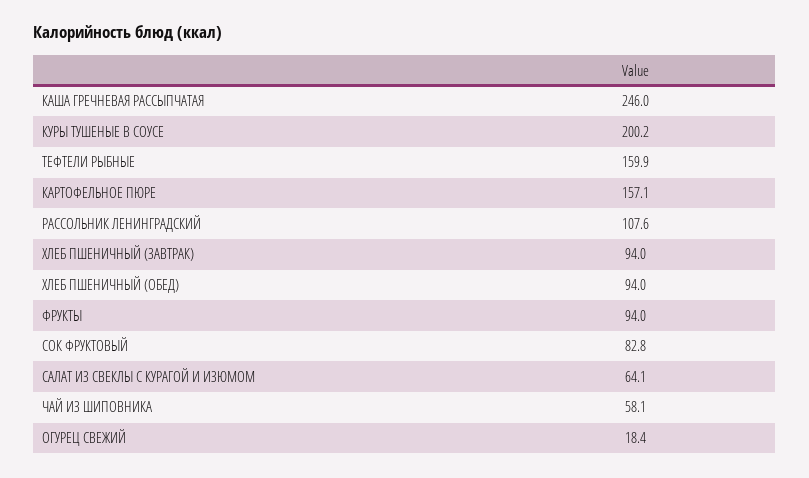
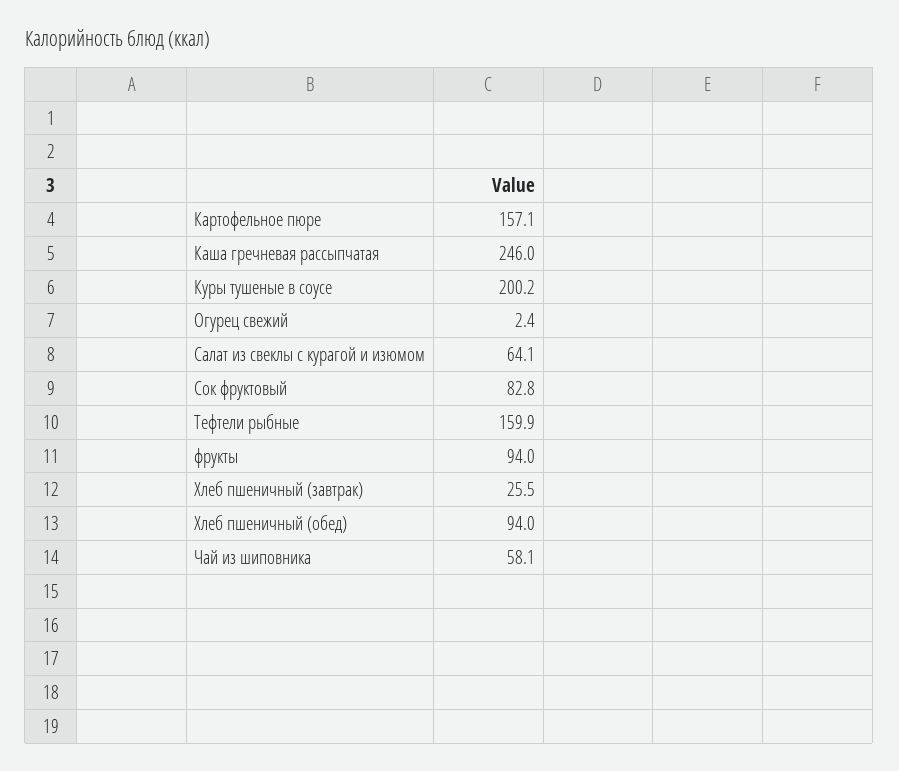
  {
    "КАША ГРЕЧНЕВАЯ РАССЫПЧАТАЯ": 246,
    "КУРЫ ТУШЕНЫЕ В СОУСЕ": 200.2,
    "ТЕФТЕЛИ РЫБНЫЕ": 159.9,
    "КАРТОФЕЛЬНОЕ ПЮРЕ": 157.1,
-   "РАССОЛЬНИК ЛЕНИНГРАДСКИЙ": 107.6,
-   "ХЛЕБ ПШЕНИЧНЫЙ (ЗАВТРАК)": 94,
+   "ХЛЕБ ПШЕНИЧНЫЙ (ЗАВТРАК)": 25.5,
    "ХЛЕБ ПШЕНИЧНЫЙ (ОБЕД)": 94,
    "ФРУКТЫ": 94,
    "СОК ФРУКТОВЫЙ": 82.8,
    "САЛАТ ИЗ СВЕКЛЫ С КУРАГОЙ И ИЗЮМОМ": 64.1,
    "ЧАЙ ИЗ ШИПОВНИКА": 58.1,
-   "ОГУРЕЦ СВЕЖИЙ": 18.4
+   "ОГУРЕЦ СВЕЖИЙ": 2.4
  }

